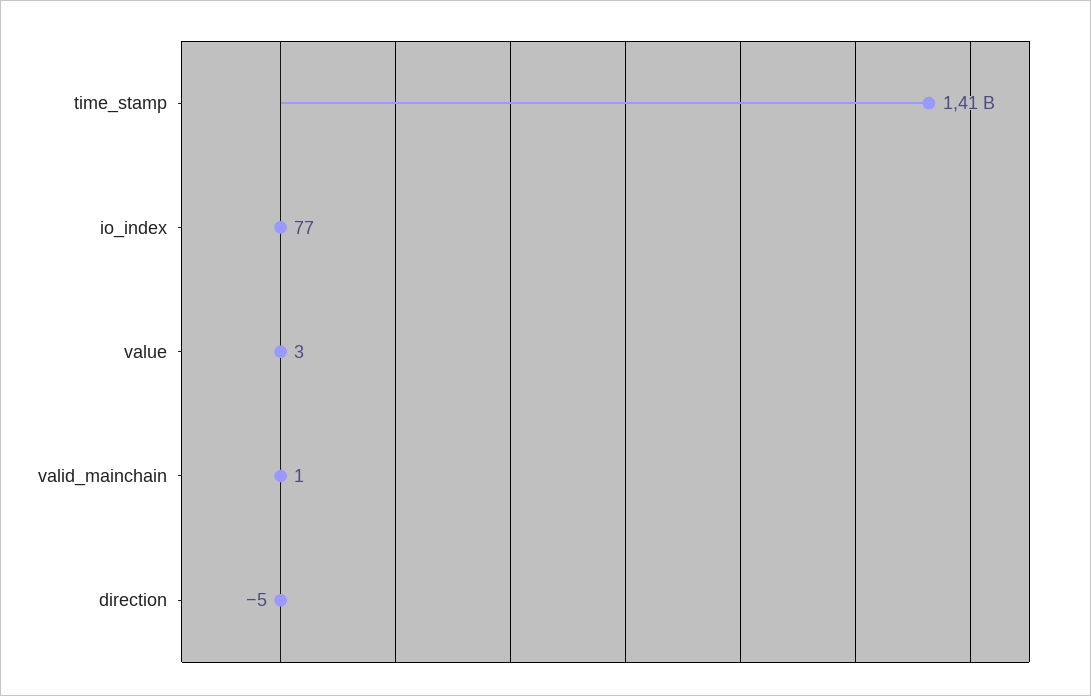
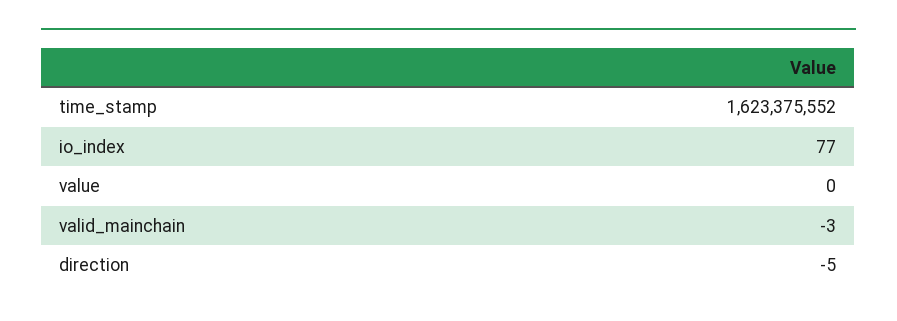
  {
-   "time_stamp": 1410000000,
+   "time_stamp": 1623375552,
    "io_index": 77,
-   "value": 3,
+   "value": 0,
-   "valid_mainchain": 1,
+   "valid_mainchain": -3,
    "direction": -5
  }

